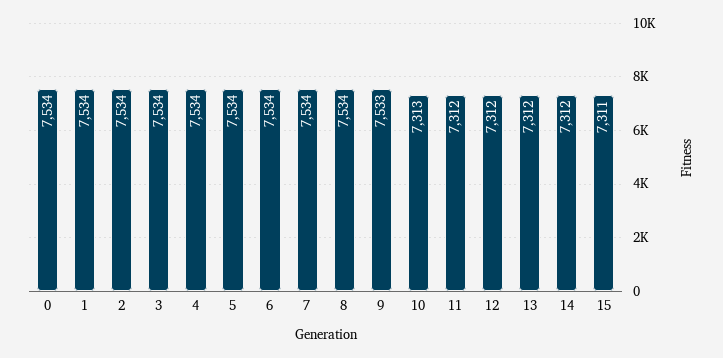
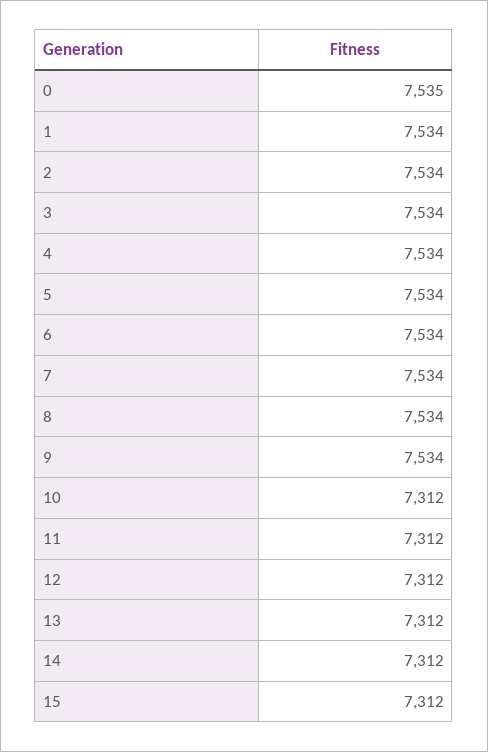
  {
-   "0": 7534,
+   "0": 7535,
    "1": 7534,
    "2": 7534,
    "3": 7534,
    "4": 7534,
    "5": 7534,
    "6": 7534,
    "7": 7534,
    "8": 7534,
-   "9": 7533,
+   "9": 7534,
-   "10": 7313,
+   "10": 7312,
    "11": 7312,
    "12": 7312,
    "13": 7312,
    "14": 7312,
-   "15": 7311
+   "15": 7312
  }

